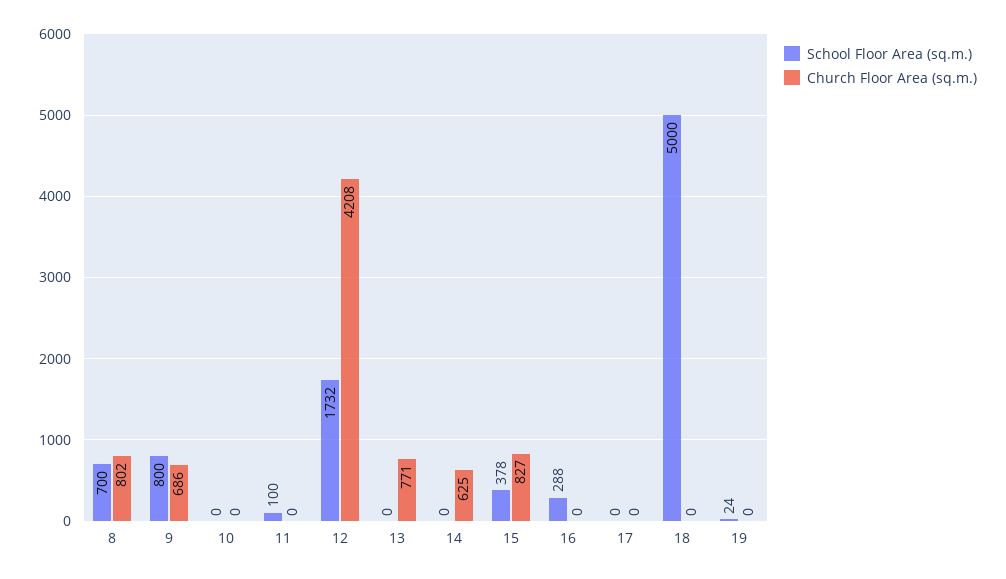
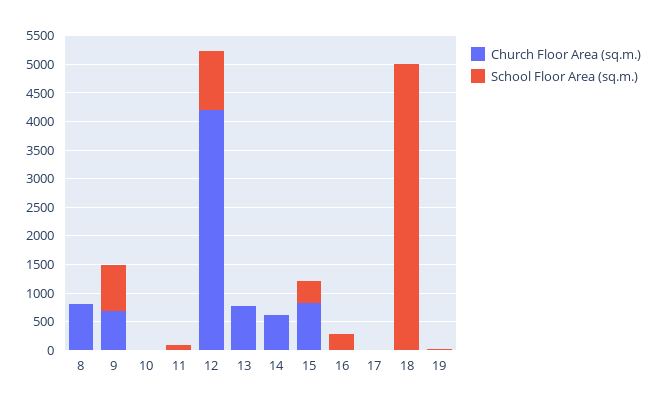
  {
    "School Floor Area (sq.m.)": {
-     "8": 700,
+     "8": 0,
      "9": 800,
      "10": 0,
      "11": 100,
-     "12": 1732,
+     "12": 1000,
      "13": 0,
      "14": 0,
      "15": 378,
      "16": 288,
      "17": 0,
      "18": 5000,
      "19": 24
    },
    "Church Floor Area (sq.m.)": {
      "8": 802,
      "9": 686,
      "10": 0,
      "11": 0,
      "12": 4208,
      "13": 771,
      "14": 625,
      "15": 827,
      "16": 0,
      "17": 0,
      "18": 0,
      "19": 0
    }
  }

